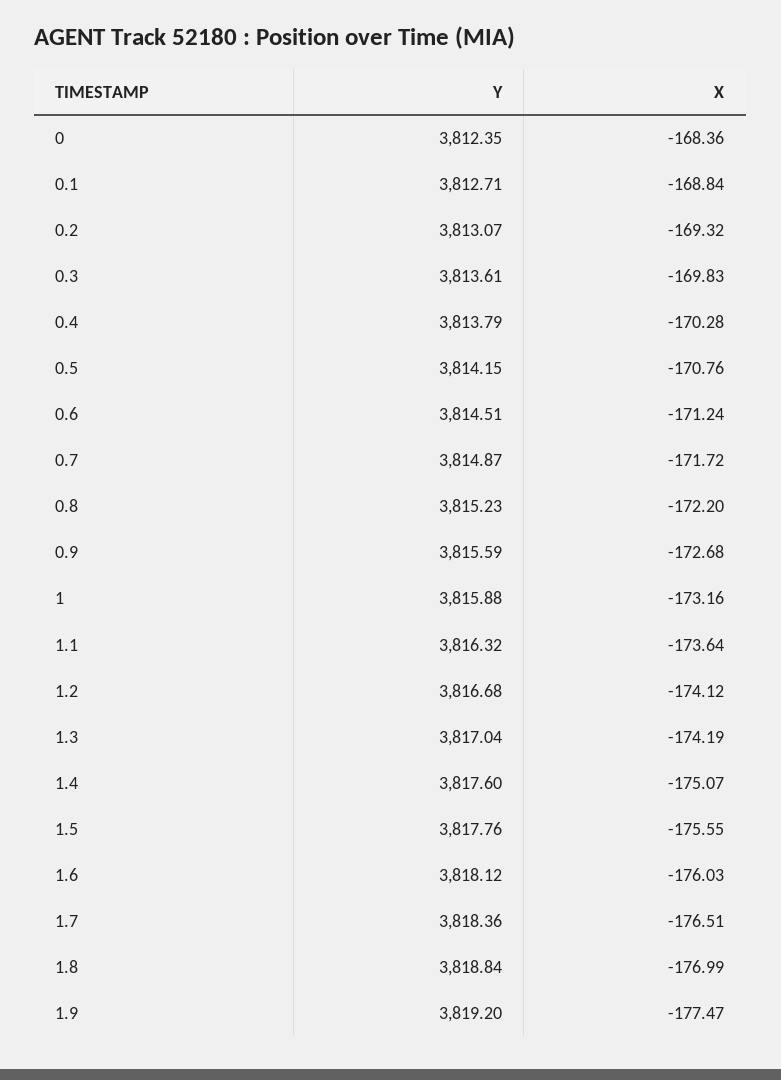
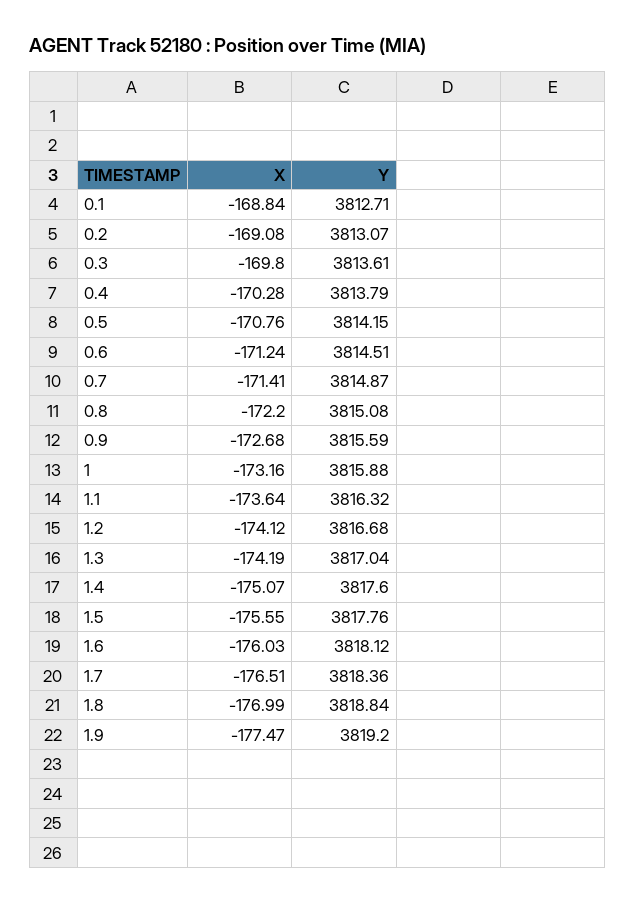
  {
    "Y": {
-     "0": 3812.35,
      "0.1": 3812.71,
      "0.2": 3813.07,
      "0.3": 3813.61,
      "0.4": 3813.79,
      "0.5": 3814.15,
      "0.6": 3814.51,
      "0.7": 3814.87,
-     "0.8": 3815.23,
+     "0.8": 3815.08,
      "0.9": 3815.59,
      "1": 3815.88,
      "1.1": 3816.32,
      "1.2": 3816.68,
      "1.3": 3817.04,
      "1.4": 3817.6,
      "1.5": 3817.76,
      "1.6": 3818.12,
      "1.7": 3818.36,
      "1.8": 3818.84,
      "1.9": 3819.2
    },
    "X": {
-     "0": -168.36,
      "0.1": -168.84,
-     "0.2": -169.32,
+     "0.2": -169.08,
-     "0.3": -169.83,
+     "0.3": -169.8,
      "0.4": -170.28,
      "0.5": -170.76,
      "0.6": -171.24,
-     "0.7": -171.72,
+     "0.7": -171.41,
      "0.8": -172.2,
      "0.9": -172.68,
      "1": -173.16,
      "1.1": -173.64,
      "1.2": -174.12,
      "1.3": -174.19,
      "1.4": -175.07,
      "1.5": -175.55,
      "1.6": -176.03,
      "1.7": -176.51,
      "1.8": -176.99,
      "1.9": -177.47
    }
  }

